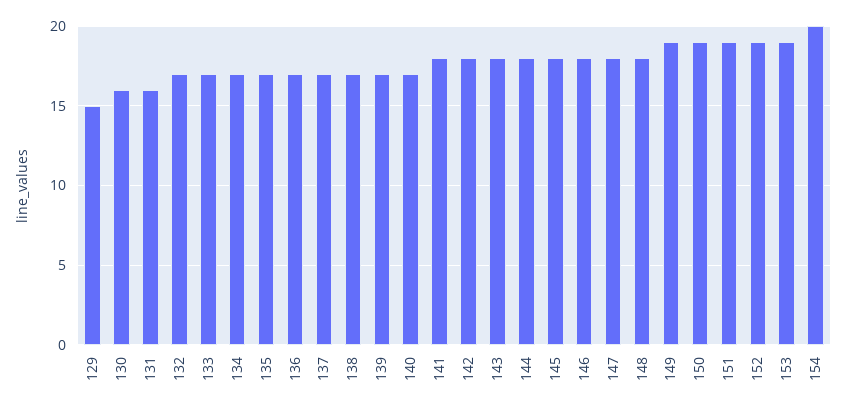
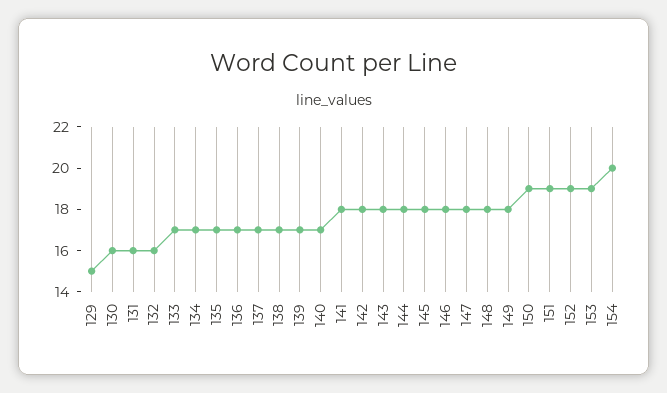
  {
    "129": 15,
    "130": 16,
    "131": 16,
-   "132": 17,
+   "132": 16,
    "133": 17,
    "134": 17,
    "135": 17,
    "136": 17,
    "137": 17,
    "138": 17,
    "139": 17,
    "140": 17,
    "141": 18,
    "142": 18,
    "143": 18,
    "144": 18,
    "145": 18,
    "146": 18,
    "147": 18,
    "148": 18,
-   "149": 19,
+   "149": 18,
    "150": 19,
    "151": 19,
    "152": 19,
    "153": 19,
    "154": 20
  }

